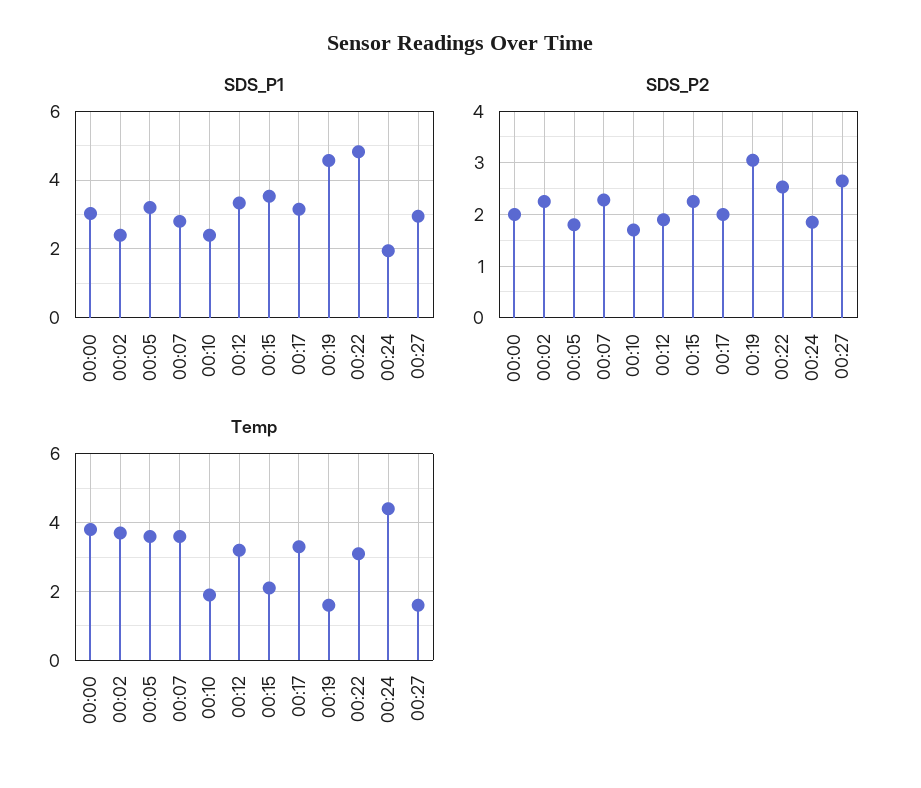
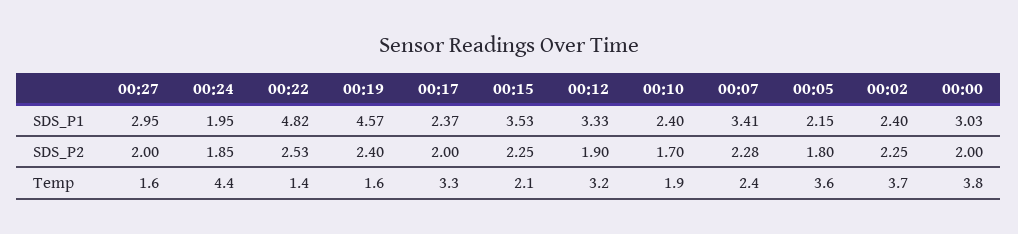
  {
    "SDS_P1": {
      "00:00": 3.03,
      "00:02": 2.4,
-     "00:05": 3.2,
+     "00:05": 2.15,
-     "00:07": 2.8,
+     "00:07": 3.41,
      "00:10": 2.4,
      "00:12": 3.33,
      "00:15": 3.53,
-     "00:17": 3.2,
+     "00:17": 2.37,
      "00:19": 4.57,
      "00:22": 4.82,
      "00:24": 1.95,
      "00:27": 2.95
    },
    "SDS_P2": {
      "00:00": 2,
      "00:02": 2.25,
      "00:05": 1.8,
      "00:07": 2.28,
      "00:10": 1.7,
      "00:12": 1.9,
      "00:15": 2.25,
      "00:17": 2,
-     "00:19": 3,
+     "00:19": 2.4,
      "00:22": 2.53,
      "00:24": 1.85,
-     "00:27": 2.6
+     "00:27": 2
    },
    "Temp": {
      "00:00": 3.8,
      "00:02": 3.7,
      "00:05": 3.6,
-     "00:07": 3.5,
+     "00:07": 2.4,
      "00:10": 1.9,
      "00:12": 3.2,
      "00:15": 2.1,
      "00:17": 3.3,
      "00:19": 1.6,
-     "00:22": 3,
+     "00:22": 1.4,
      "00:24": 4.4,
      "00:27": 1.6
    }
  }

